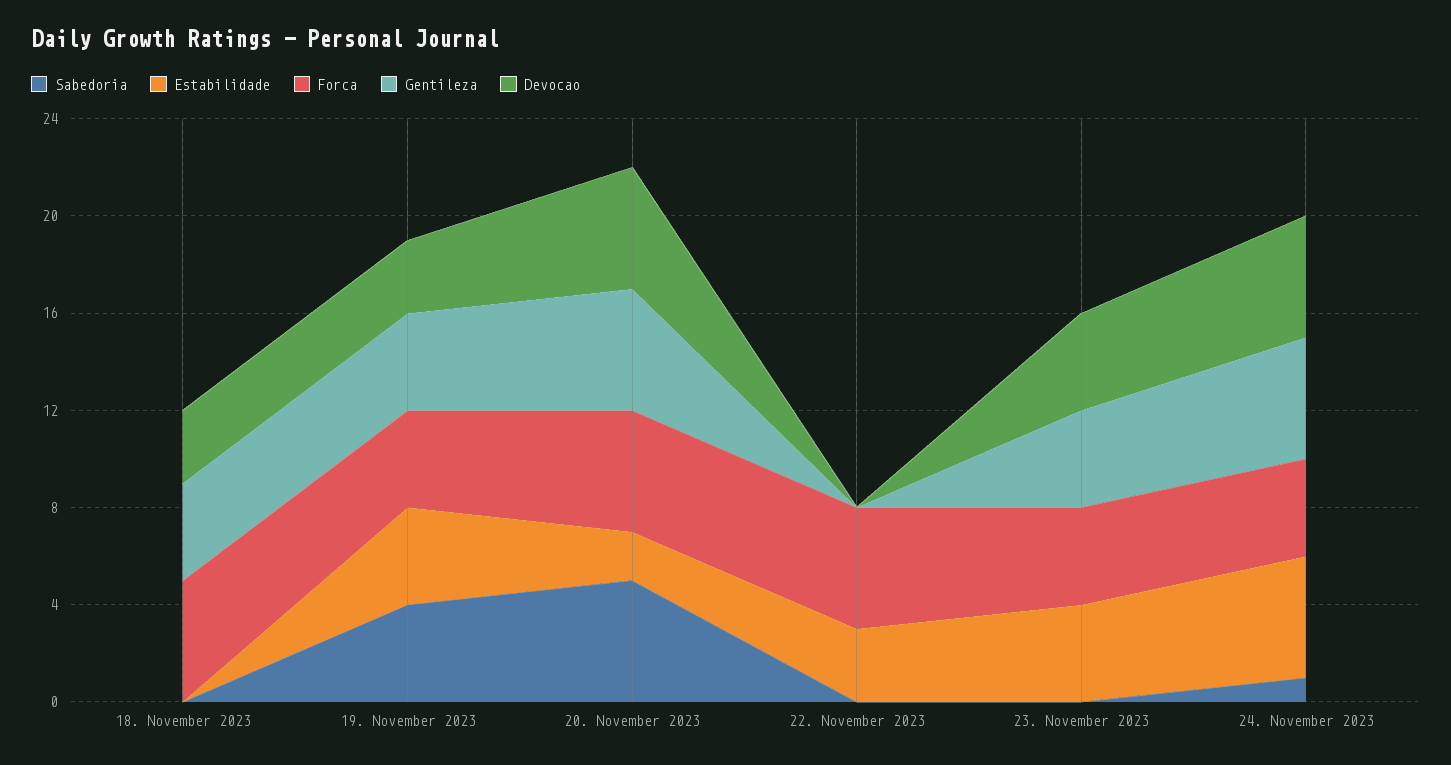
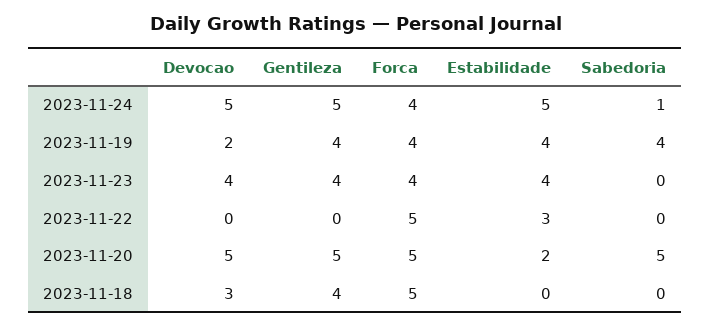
  {
    "Sabedoria": {
      "18. November 2023": 0,
      "19. November 2023": 4,
      "20. November 2023": 5,
      "22. November 2023": 0,
      "23. November 2023": 0,
      "24. November 2023": 1
    },
    "Estabilidade": {
      "18. November 2023": 0,
      "19. November 2023": 4,
      "20. November 2023": 2,
      "22. November 2023": 3,
      "23. November 2023": 4,
      "24. November 2023": 5
    },
    "Forca": {
      "18. November 2023": 5,
      "19. November 2023": 4,
      "20. November 2023": 5,
      "22. November 2023": 5,
      "23. November 2023": 4,
      "24. November 2023": 4
    },
    "Gentileza": {
      "18. November 2023": 4,
      "19. November 2023": 4,
      "20. November 2023": 5,
      "22. November 2023": 0,
      "23. November 2023": 4,
      "24. November 2023": 5
    },
    "Devocao": {
      "18. November 2023": 3,
-     "19. November 2023": 3,
+     "19. November 2023": 2,
      "20. November 2023": 5,
      "22. November 2023": 0,
      "23. November 2023": 4,
      "24. November 2023": 5
    }
  }

